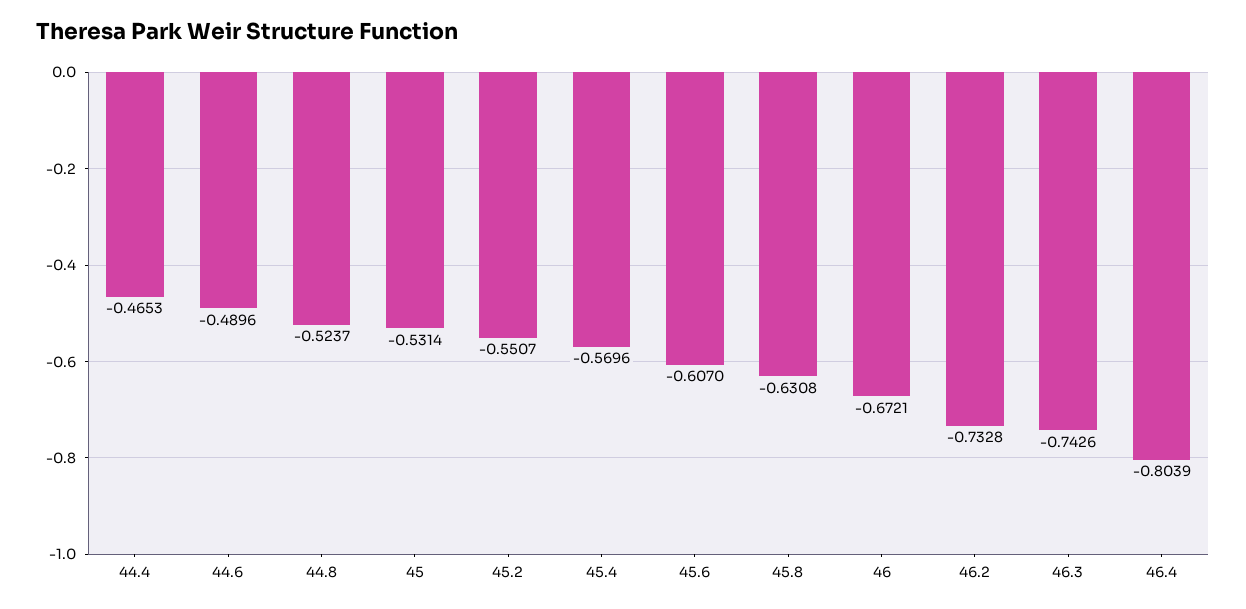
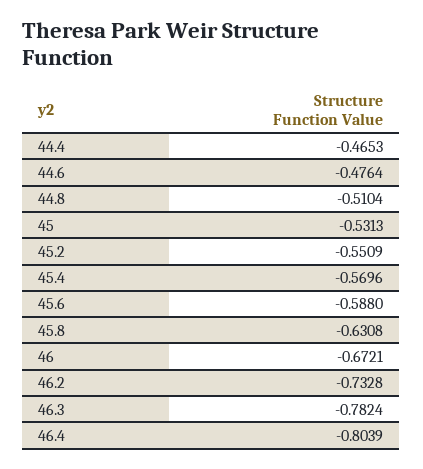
  {
    "44.4": -0.4653,
-   "44.6": -0.4896,
+   "44.6": -0.4764,
-   "44.8": -0.5237,
+   "44.8": -0.5104,
-   "45": -0.5314,
+   "45": -0.5313,
-   "45.2": -0.5507,
+   "45.2": -0.5509,
    "45.4": -0.5696,
-   "45.6": -0.607,
+   "45.6": -0.588,
    "45.8": -0.6308,
    "46": -0.6721,
    "46.2": -0.7328,
-   "46.3": -0.7426,
+   "46.3": -0.7824,
    "46.4": -0.8039
  }

